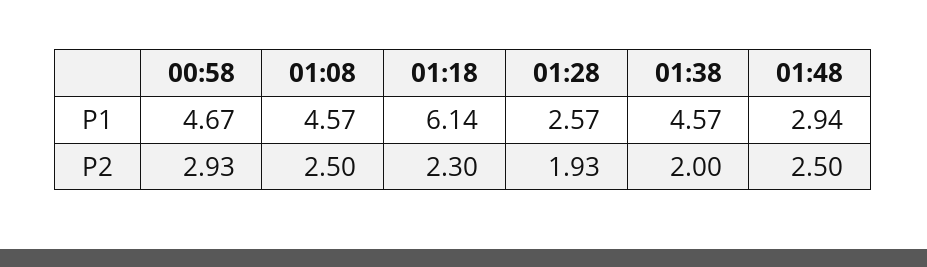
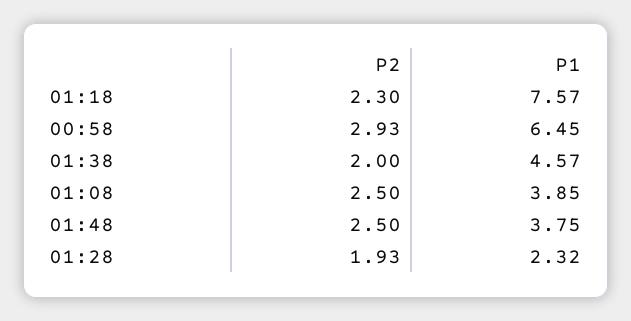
  {
    "00:58": {
-     "P1": 4.67,
+     "P1": 6.45,
      "P2": 2.93
    },
    "01:08": {
-     "P1": 4.57,
+     "P1": 3.85,
      "P2": 2.5
    },
    "01:18": {
-     "P1": 6.14,
+     "P1": 7.57,
      "P2": 2.3
    },
    "01:28": {
-     "P1": 2.57,
+     "P1": 2.32,
      "P2": 1.93
    },
    "01:38": {
      "P1": 4.57,
      "P2": 2
    },
    "01:48": {
-     "P1": 2.94,
+     "P1": 3.75,
      "P2": 2.5
    }
  }

